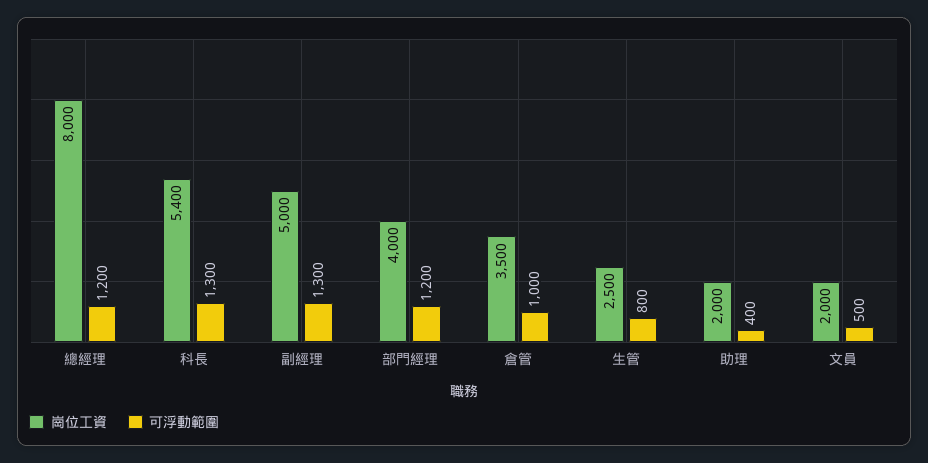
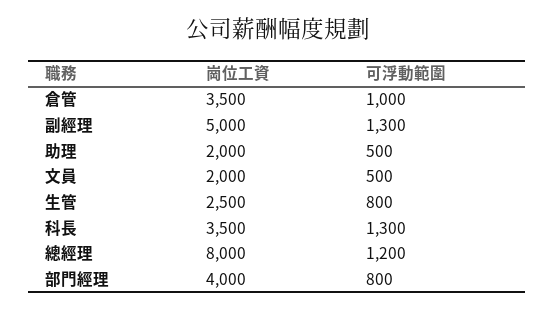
  {
    "崗位工資": {
      "總經理": 8000,
-     "科長": 5400,
+     "科長": 3500,
      "副經理": 5000,
      "部門經理": 4000,
      "倉管": 3500,
      "生管": 2500,
      "助理": 2000,
      "文員": 2000
    },
    "可浮動範圍": {
      "總經理": 1200,
      "科長": 1300,
      "副經理": 1300,
-     "部門經理": 1200,
+     "部門經理": 800,
      "倉管": 1000,
      "生管": 800,
-     "助理": 400,
+     "助理": 500,
      "文員": 500
    }
  }

